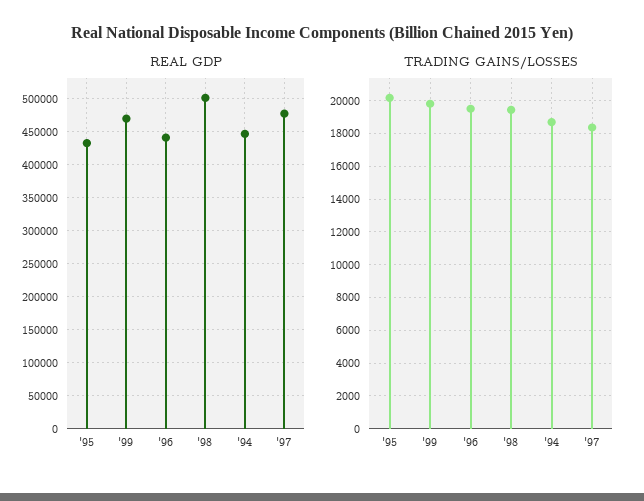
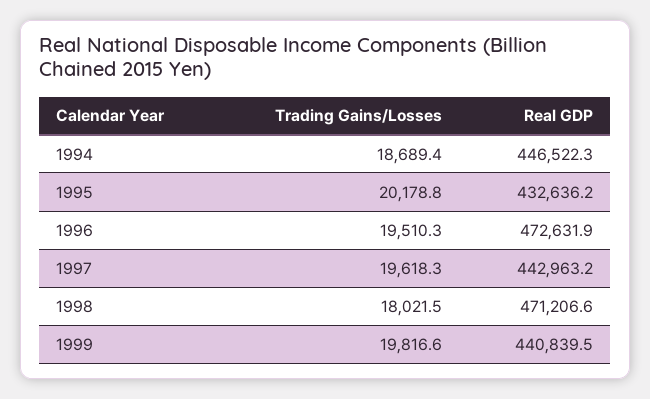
  {
    "REAL GDP": {
      "'95": 432636.2,
-     "'99": 470000,
+     "'99": 440839.5,
-     "'96": 440000,
+     "'96": 472631.9,
-     "'98": 500000,
+     "'98": 471206.6,
      "'94": 446522.3,
-     "'97": 480000
+     "'97": 442963.2
    },
    "TRADING GAINS/LOSSES": {
      "'95": 20178.8,
      "'99": 19816.6,
      "'96": 19510.3,
-     "'98": 19500,
+     "'98": 18021.5,
      "'94": 18689.4,
-     "'97": 18500
+     "'97": 19618.3
    }
  }

